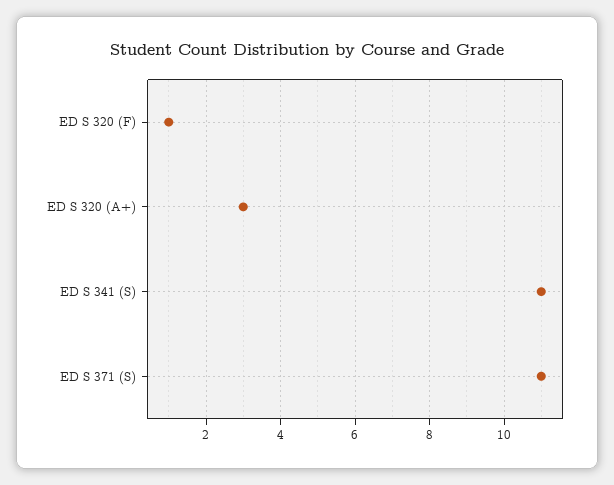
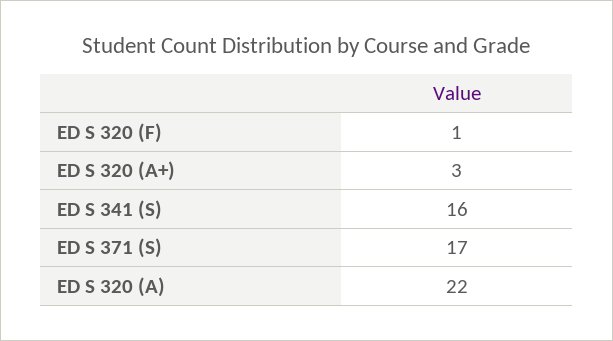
  {
    "ED S 320 (F)": 1,
    "ED S 320 (A+)": 3,
-   "ED S 341 (S)": 11,
+   "ED S 341 (S)": 16,
-   "ED S 371 (S)": 11
+   "ED S 371 (S)": 17,
+   "ED S 320 (A)": 22
  }

